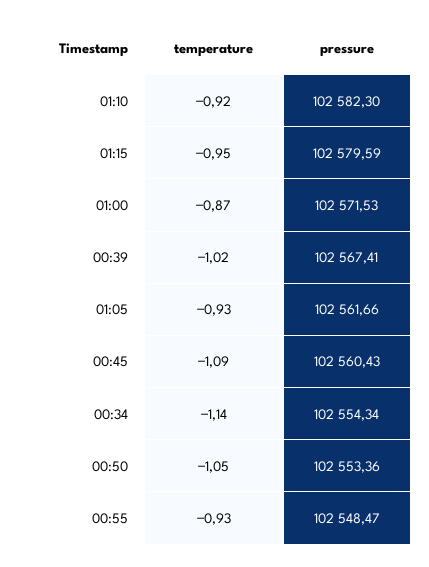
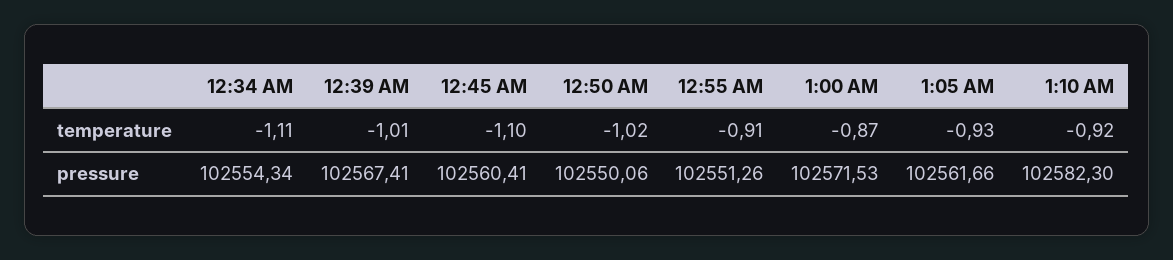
  {
    "temperature": {
      "01:10": -0.92,
-     "01:15": -0.95,
      "01:00": -0.87,
-     "00:39": -1.02,
+     "00:39": -1.01,
      "01:05": -0.93,
-     "00:45": -1.09,
+     "00:45": -1.1,
-     "00:34": -1.14,
+     "00:34": -1.11,
-     "00:50": -1.05,
+     "00:50": -1.02,
-     "00:55": -0.93
+     "00:55": -0.91
    },
    "pressure": {
      "01:10": 102582.3,
-     "01:15": 102579.59,
      "01:00": 102571.53,
      "00:39": 102567.41,
      "01:05": 102561.66,
-     "00:45": 102560.43,
+     "00:45": 102560.41,
      "00:34": 102554.34,
-     "00:50": 102553.36,
+     "00:50": 102550.06,
-     "00:55": 102548.47
+     "00:55": 102551.26
    }
  }

